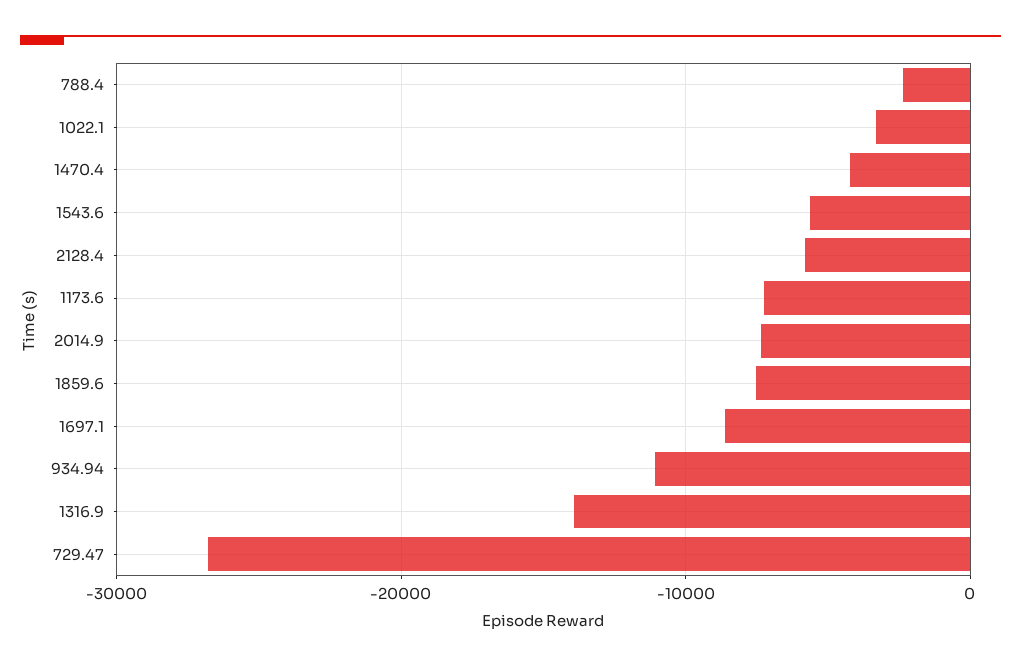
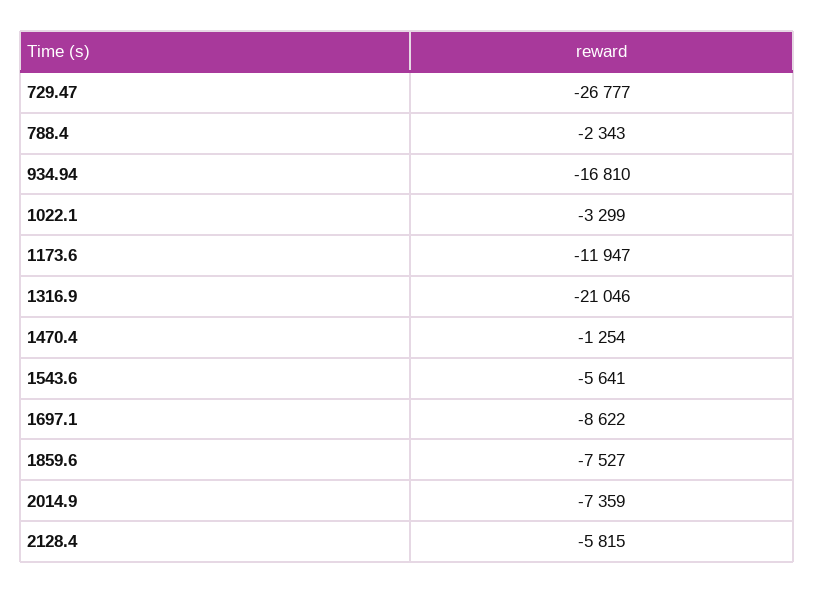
  {
    "788.4": -2343,
    "1022.1": -3299,
-   "1470.4": -4000,
+   "1470.4": -1254,
    "1543.6": -5641,
    "2128.4": -5815,
-   "1173.6": -7000,
+   "1173.6": -11947,
    "2014.9": -7359,
    "1859.6": -7527,
    "1697.1": -8622,
-   "934.94": -11000,
+   "934.94": -16810,
-   "1316.9": -14000,
+   "1316.9": -21046,
    "729.47": -26777
  }

